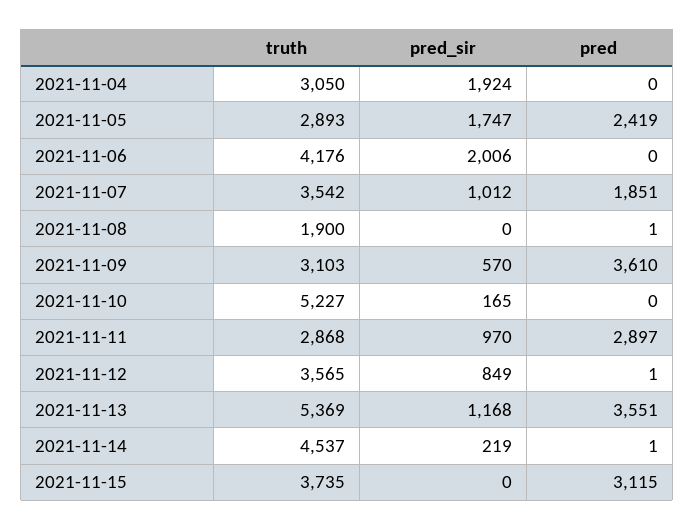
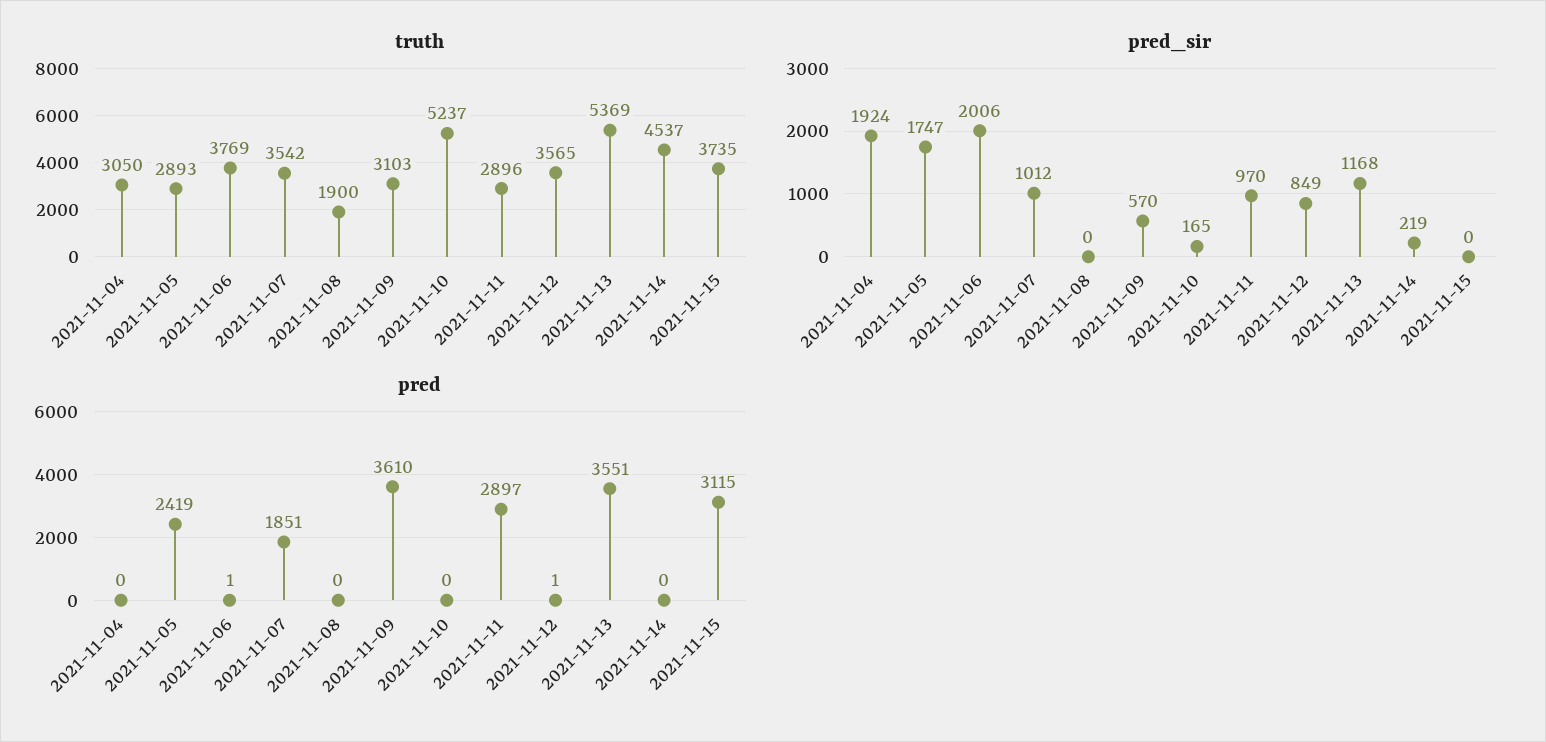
  {
    "truth": {
      "2021-11-04": 3050,
      "2021-11-05": 2893,
-     "2021-11-06": 4176,
+     "2021-11-06": 3769,
      "2021-11-07": 3542,
      "2021-11-08": 1900,
      "2021-11-09": 3103,
-     "2021-11-10": 5227,
+     "2021-11-10": 5237,
-     "2021-11-11": 2868,
+     "2021-11-11": 2896,
      "2021-11-12": 3565,
      "2021-11-13": 5369,
      "2021-11-14": 4537,
      "2021-11-15": 3735
    },
    "pred_sir": {
      "2021-11-04": 1924,
      "2021-11-05": 1747,
      "2021-11-06": 2006,
      "2021-11-07": 1012,
      "2021-11-08": 0,
      "2021-11-09": 570,
      "2021-11-10": 165,
      "2021-11-11": 970,
      "2021-11-12": 849,
      "2021-11-13": 1168,
      "2021-11-14": 219,
      "2021-11-15": 0
    },
    "pred": {
      "2021-11-04": 0,
      "2021-11-05": 2419,
-     "2021-11-06": 0,
+     "2021-11-06": 1,
      "2021-11-07": 1851,
-     "2021-11-08": 1,
+     "2021-11-08": 0,
      "2021-11-09": 3610,
      "2021-11-10": 0,
      "2021-11-11": 2897,
      "2021-11-12": 1,
      "2021-11-13": 3551,
-     "2021-11-14": 1,
+     "2021-11-14": 0,
      "2021-11-15": 3115
    }
  }

